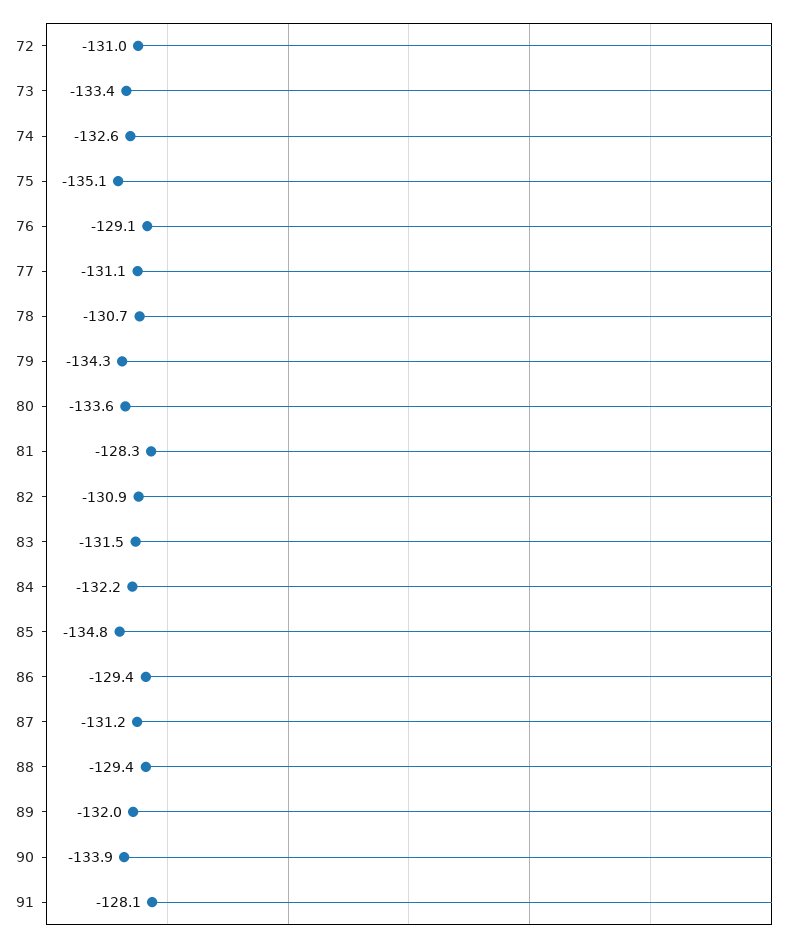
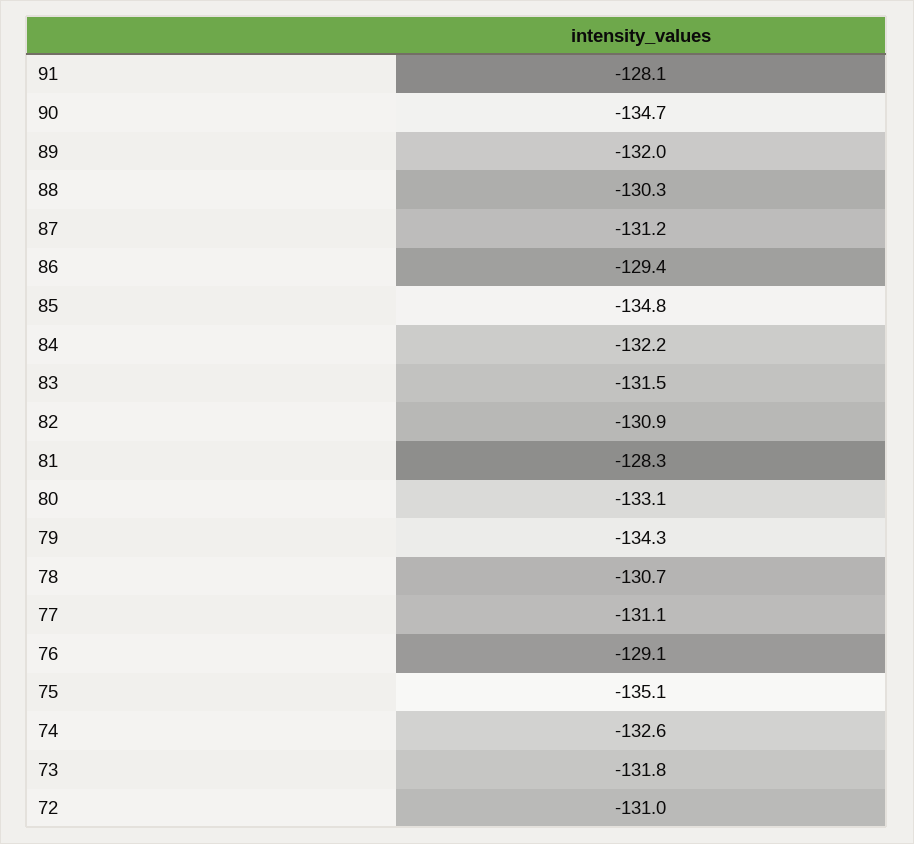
  {
    "72": -131,
-   "73": -133.4,
+   "73": -131.8,
    "74": -132.6,
    "75": -135.1,
    "76": -129.1,
    "77": -131.1,
    "78": -130.7,
    "79": -134.3,
-   "80": -133.6,
+   "80": -133.1,
    "81": -128.3,
    "82": -130.9,
    "83": -131.5,
    "84": -132.2,
    "85": -134.8,
    "86": -129.4,
    "87": -131.2,
-   "88": -129.4,
+   "88": -130.3,
    "89": -132,
-   "90": -133.9,
+   "90": -134.7,
    "91": -128.1
  }

